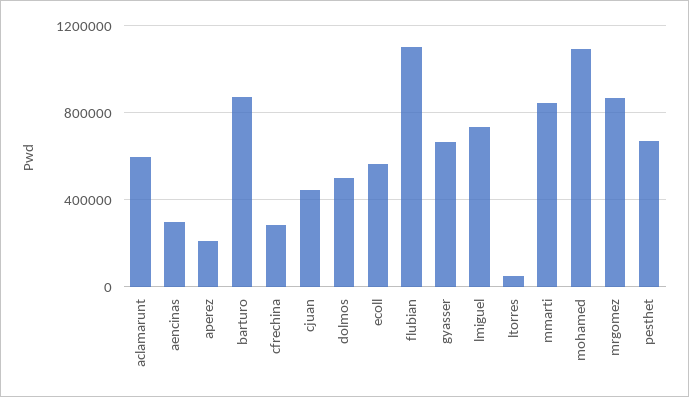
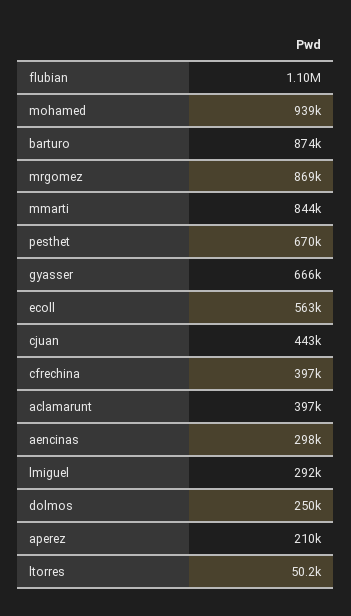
  {
-   "aclamarunt": 600000,
+   "aclamarunt": 397000,
    "aencinas": 298000,
    "aperez": 210000,
    "barturo": 874000,
-   "cfrechina": 300000,
+   "cfrechina": 397000,
    "cjuan": 443000,
-   "dolmos": 500000,
+   "dolmos": 250000,
    "ecoll": 563000,
    "flubian": 1100000,
    "gyasser": 666000,
-   "lmiguel": 750000,
+   "lmiguel": 292000,
    "ltorres": 50200,
    "mmarti": 844000,
-   "mohamed": 1100000,
+   "mohamed": 939000,
    "mrgomez": 869000,
    "pesthet": 670000
  }

